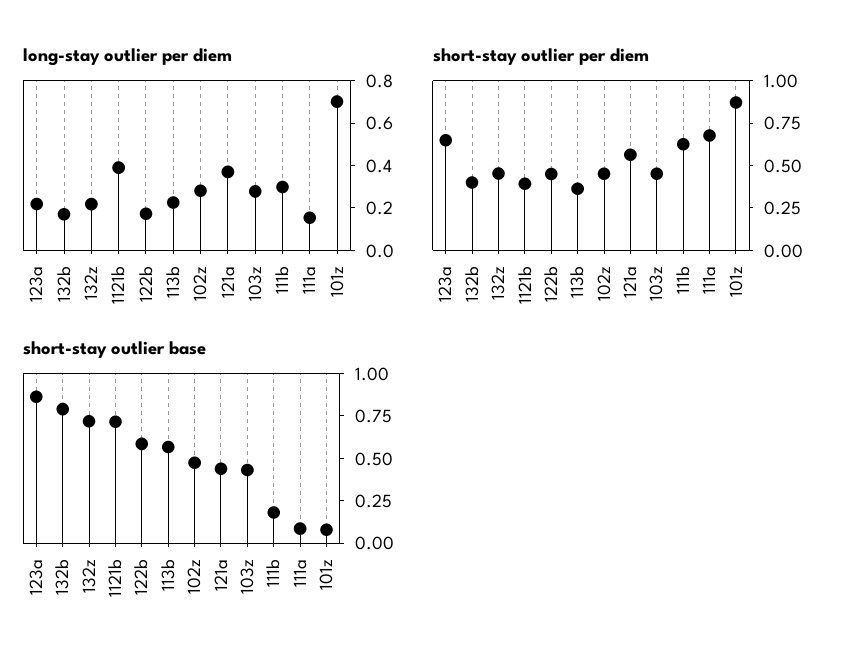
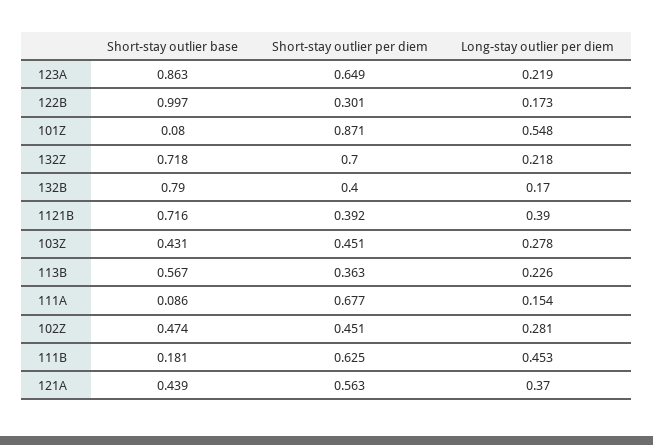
  {
    "long-stay outlier per diem": {
      "123a": 0.219,
      "132b": 0.17,
      "132z": 0.218,
      "1121b": 0.39,
      "122b": 0.173,
      "113b": 0.226,
      "102z": 0.281,
      "121a": 0.37,
      "103z": 0.278,
-     "111b": 0.3,
+     "111b": 0.453,
      "111a": 0.154,
-     "101z": 0.7
+     "101z": 0.548
    },
    "short-stay outlier per diem": {
      "123a": 0.649,
      "132b": 0.4,
-     "132z": 0.45,
+     "132z": 0.7,
      "1121b": 0.392,
-     "122b": 0.45,
+     "122b": 0.301,
      "113b": 0.363,
      "102z": 0.451,
      "121a": 0.563,
      "103z": 0.451,
      "111b": 0.625,
      "111a": 0.677,
      "101z": 0.871
    },
    "short-stay outlier base": {
      "123a": 0.863,
      "132b": 0.79,
      "132z": 0.718,
      "1121b": 0.716,
-     "122b": 0.6,
+     "122b": 0.997,
      "113b": 0.567,
      "102z": 0.474,
      "121a": 0.439,
      "103z": 0.431,
      "111b": 0.181,
      "111a": 0.086,
      "101z": 0.08
    }
  }

